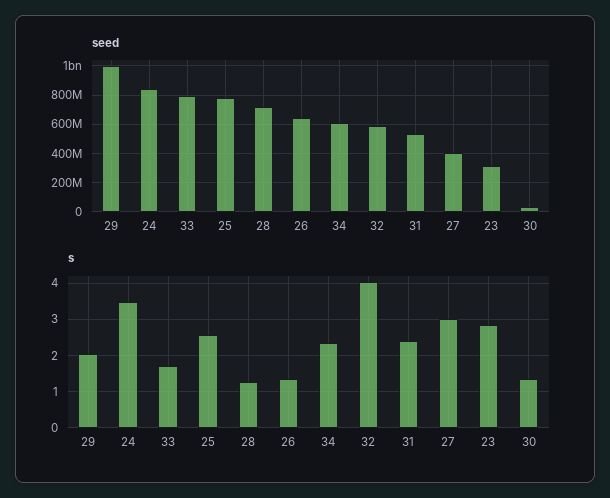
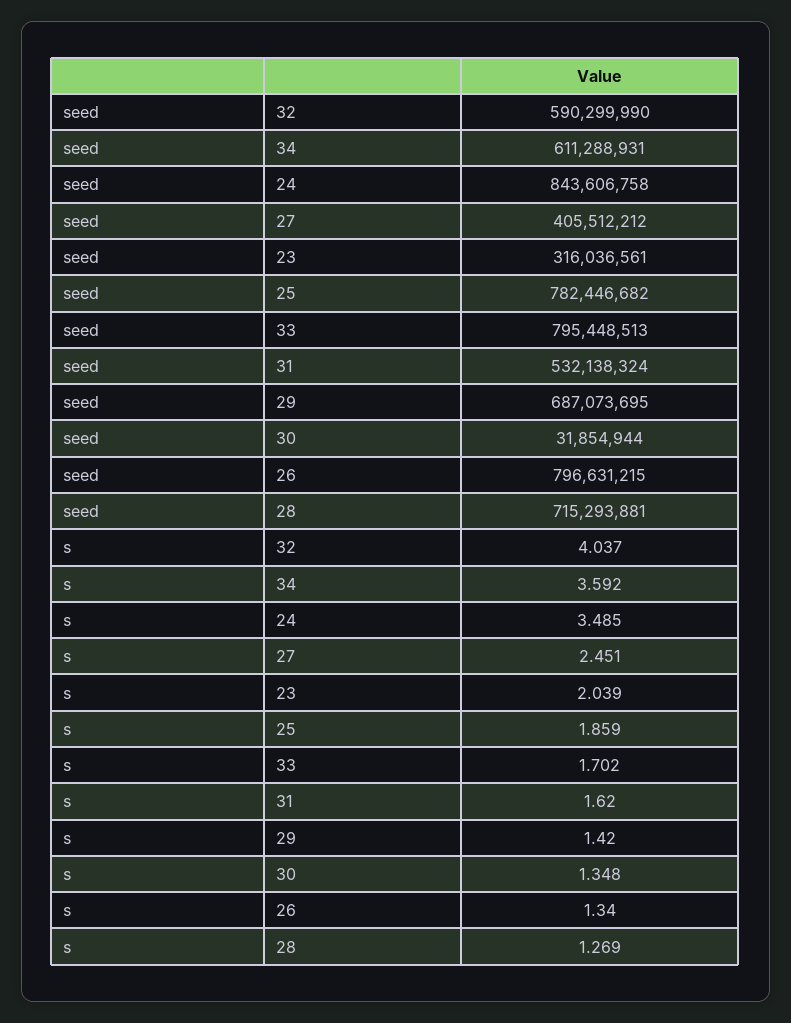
  {
    "seed": {
-     "29": 1000000000,
+     "29": 687073695,
      "24": 843606758,
      "33": 795448513,
      "25": 782446682,
      "28": 715293881,
-     "26": 650000000,
+     "26": 796631215,
      "34": 611288931,
      "32": 590299990,
      "31": 532138324,
      "27": 405512212,
      "23": 316036561,
      "30": 31854944
    },
    "s": {
-     "29": 2,
+     "29": 1.42,
      "24": 3.485,
      "33": 1.702,
-     "25": 2.6,
+     "25": 1.859,
      "28": 1.269,
      "26": 1.34,
-     "34": 2.4,
+     "34": 3.592,
      "32": 4.037,
-     "31": 2.4,
+     "31": 1.62,
-     "27": 3,
+     "27": 2.451,
-     "23": 2.8,
+     "23": 2.039,
      "30": 1.348
    }
  }

